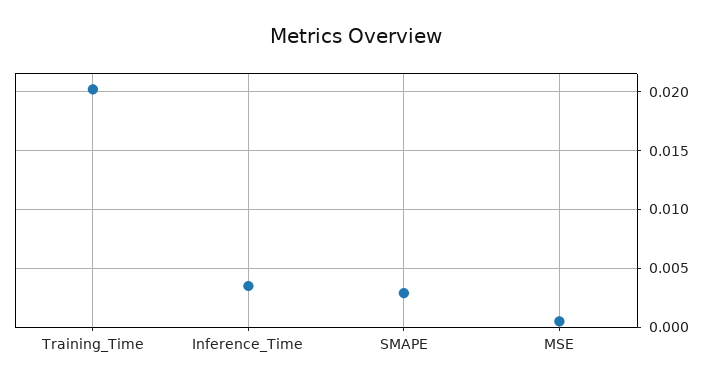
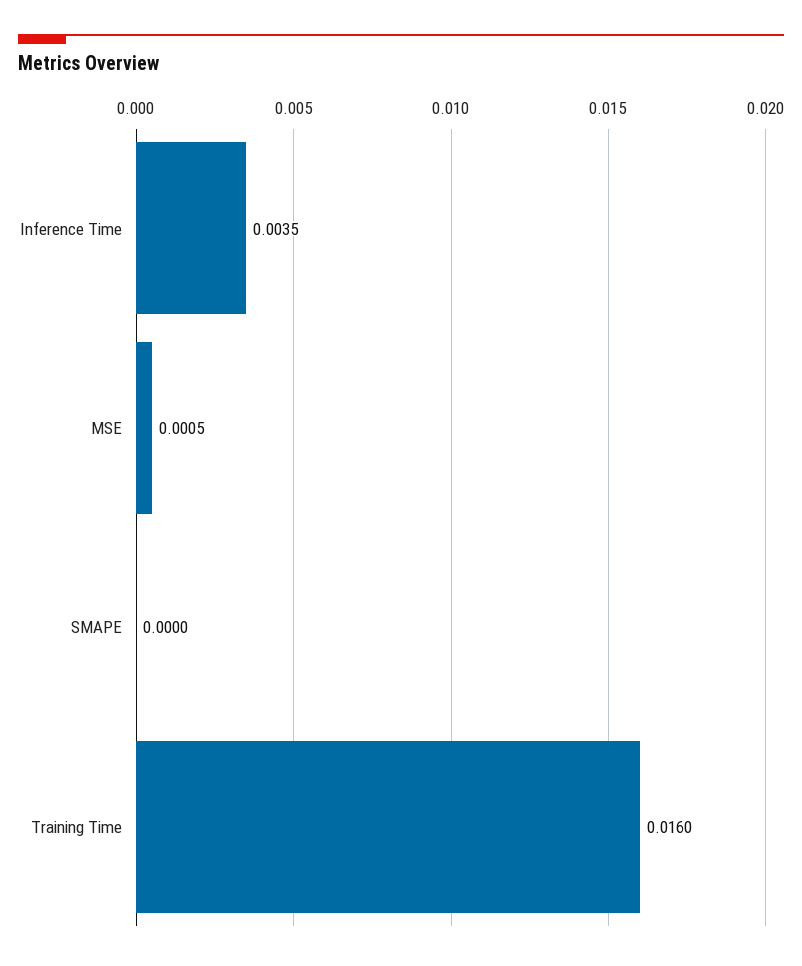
  {
-   "Training_Time": 0.02,
+   "Training_Time": 0.016,
    "Inference_Time": 0.0035,
-   "SMAPE": 0.003,
+   "SMAPE": 0,
    "MSE": 0.0005
  }

